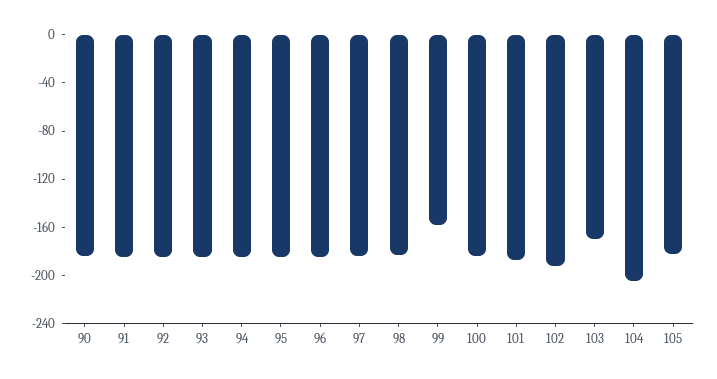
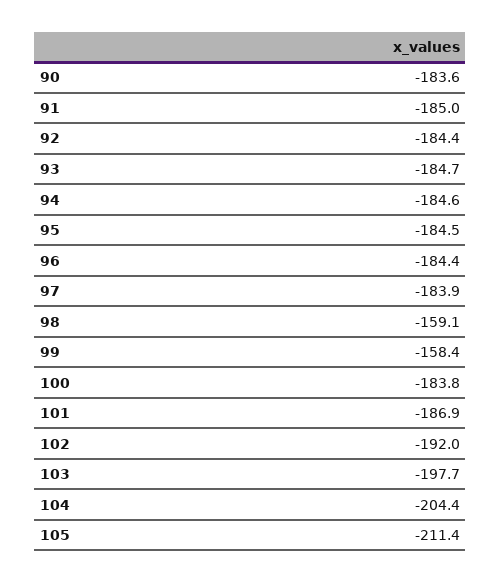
  {
    "90": -183.6,
    "91": -185,
    "92": -184.4,
    "93": -184.7,
    "94": -184.6,
    "95": -184.5,
    "96": -184.4,
    "97": -183.9,
-   "98": -180,
+   "98": -159.1,
    "99": -158.4,
    "100": -183.8,
    "101": -186.9,
    "102": -192,
-   "103": -170,
+   "103": -197.7,
    "104": -204.4,
-   "105": -180
+   "105": -211.4
  }

